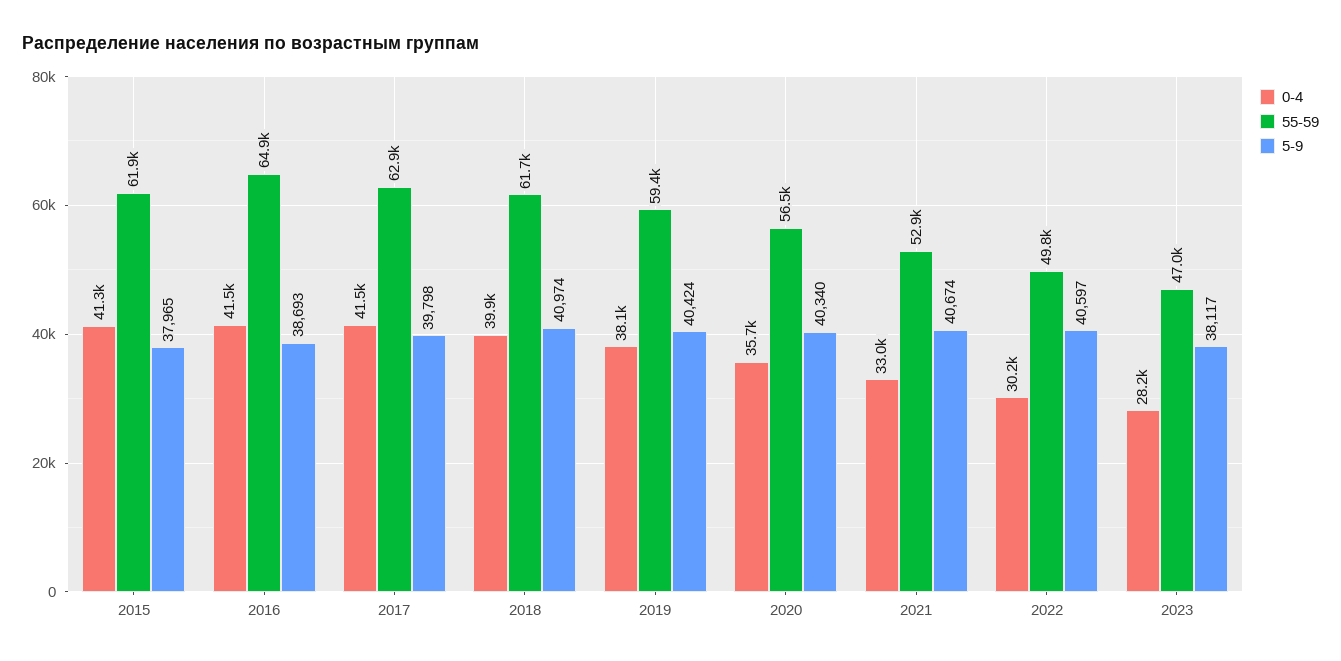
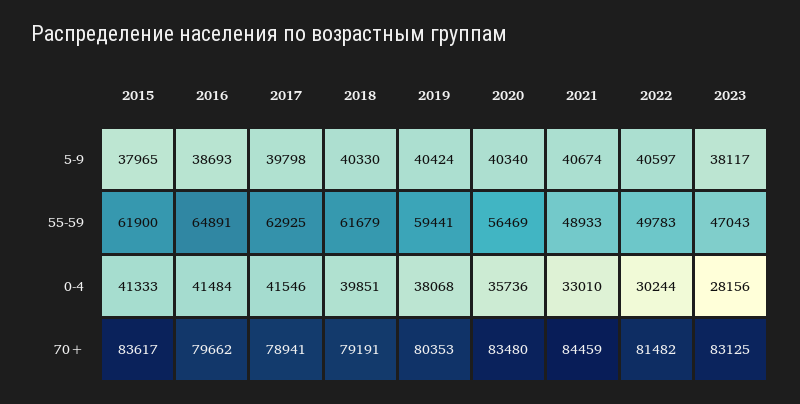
  {
    "0-4": {
      "2015": 41333,
      "2016": 41484,
      "2017": 41546,
      "2018": 39851,
      "2019": 38068,
      "2020": 35736,
      "2021": 33010,
      "2022": 30244,
      "2023": 28156
    },
    "55-59": {
      "2015": 61900,
      "2016": 64891,
      "2017": 62925,
      "2018": 61679,
      "2019": 59441,
      "2020": 56469,
-     "2021": 52900,
+     "2021": 48933,
      "2022": 49783,
      "2023": 47043
    },
    "5-9": {
      "2015": 37965,
      "2016": 38693,
      "2017": 39798,
-     "2018": 40974,
+     "2018": 40330,
      "2019": 40424,
      "2020": 40340,
      "2021": 40674,
      "2022": 40597,
      "2023": 38117
-   }
+   },
+   "70+": {
+     "2015": 83617,
+     "2016": 79662,
+     "2017": 78941,
+     "2018": 79191,
+     "2019": 80353,
+     "2020": 83480,
+     "2021": 84459,
+     "2022": 81482,
+     "2023": 83125
+   }
  }

